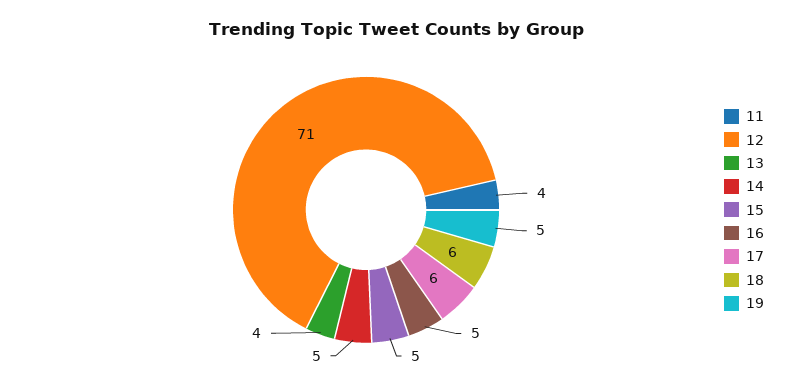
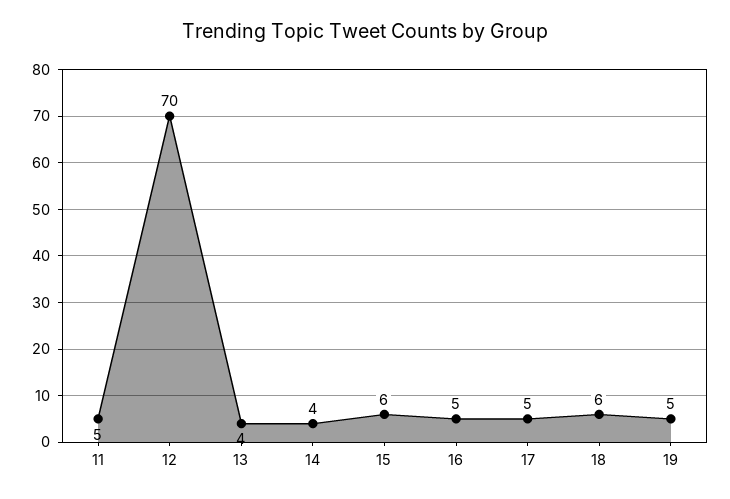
  {
-   "11": 4,
+   "11": 5,
-   "12": 71,
+   "12": 70,
    "13": 4,
-   "14": 5,
+   "14": 4,
-   "15": 5,
+   "15": 6,
    "16": 5,
-   "17": 6,
+   "17": 5,
    "18": 6,
    "19": 5
  }

